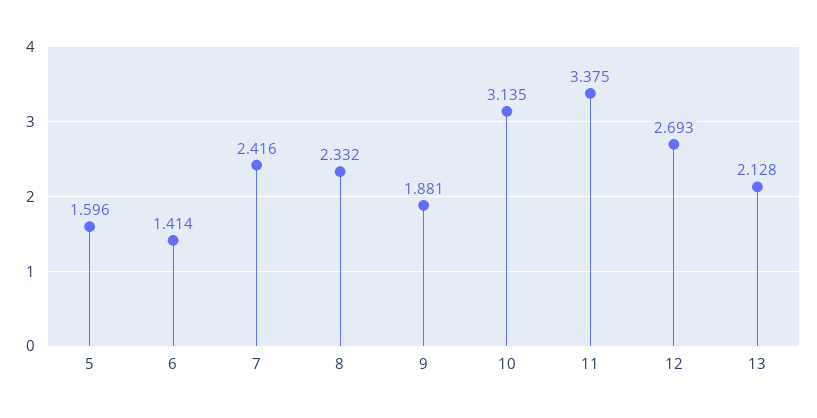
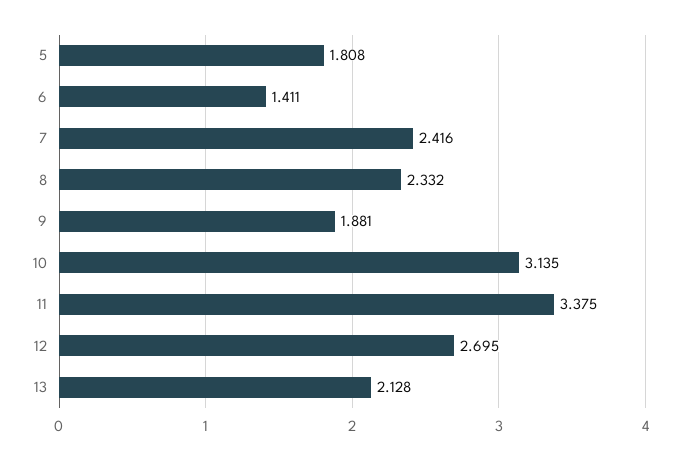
  {
-   "5": 1.596,
+   "5": 1.808,
-   "6": 1.414,
+   "6": 1.411,
    "7": 2.416,
    "8": 2.332,
    "9": 1.881,
    "10": 3.135,
    "11": 3.375,
-   "12": 2.693,
+   "12": 2.695,
    "13": 2.128
  }

